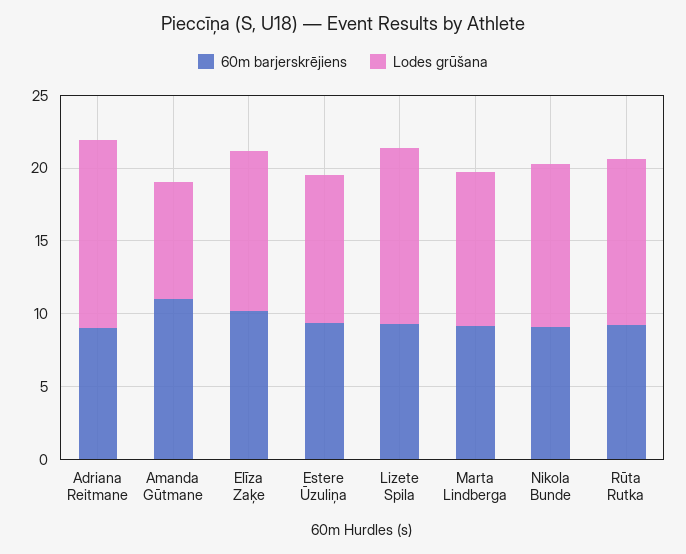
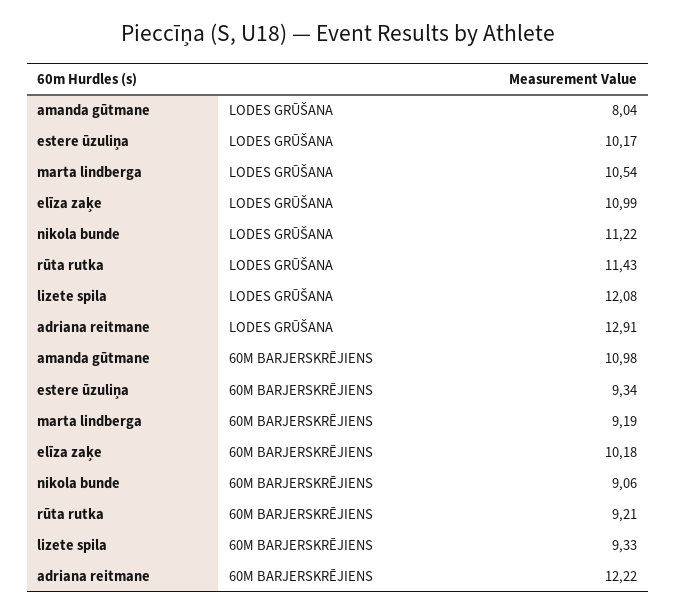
  {
    "60m barjerskrējiens": {
-     "Adriana Reitmane": 9,
+     "Adriana Reitmane": 12.22,
      "Amanda Gūtmane": 10.98,
      "Elīza Zaķe": 10.18,
      "Estere Ūzuliņa": 9.34,
      "Lizete Spila": 9.33,
      "Marta Lindberga": 9.19,
      "Nikola Bunde": 9.06,
      "Rūta Rutka": 9.21
    },
    "Lodes grūšana": {
      "Adriana Reitmane": 12.91,
      "Amanda Gūtmane": 8.04,
      "Elīza Zaķe": 10.99,
      "Estere Ūzuliņa": 10.17,
      "Lizete Spila": 12.08,
      "Marta Lindberga": 10.54,
      "Nikola Bunde": 11.22,
      "Rūta Rutka": 11.43
    }
  }

